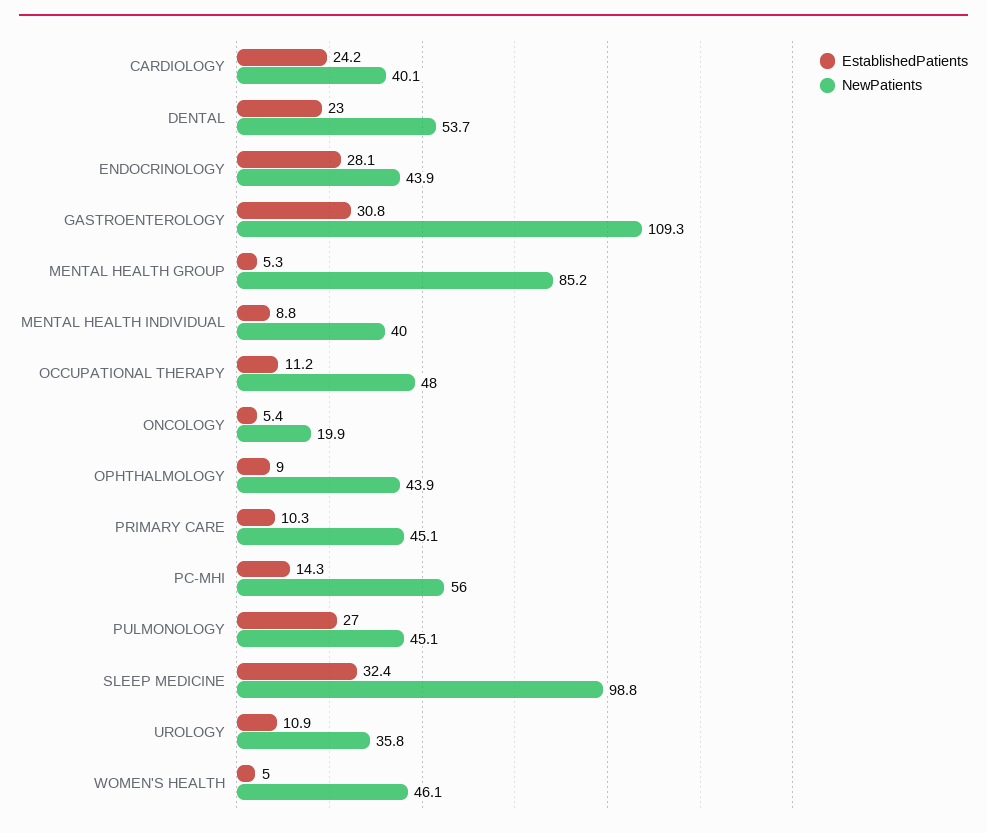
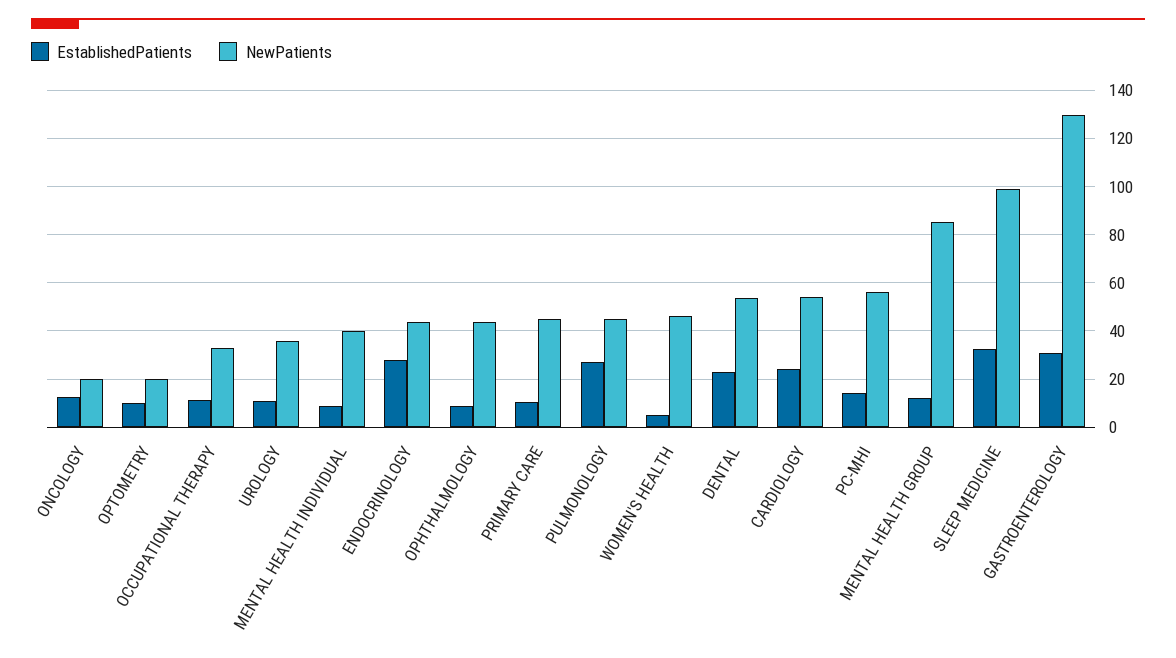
  {
    "EstablishedPatients": {
      "CARDIOLOGY": 24.2,
      "DENTAL": 23,
      "ENDOCRINOLOGY": 28.1,
      "GASTROENTEROLOGY": 30.8,
-     "MENTAL HEALTH GROUP": 5.3,
+     "MENTAL HEALTH GROUP": 12.5,
      "MENTAL HEALTH INDIVIDUAL": 8.8,
      "OCCUPATIONAL THERAPY": 11.2,
-     "ONCOLOGY": 5.4,
+     "ONCOLOGY": 12.5,
      "OPHTHALMOLOGY": 9,
      "PRIMARY CARE": 10.3,
      "PC-MHI": 14.3,
      "PULMONOLOGY": 27,
      "SLEEP MEDICINE": 32.4,
      "UROLOGY": 10.9,
-     "WOMEN'S HEALTH": 5
+     "WOMEN'S HEALTH": 5,
+     "OPTOMETRY": 10
    },
    "NewPatients": {
-     "CARDIOLOGY": 40.1,
+     "CARDIOLOGY": 55,
      "DENTAL": 53.7,
      "ENDOCRINOLOGY": 43.9,
-     "GASTROENTEROLOGY": 109.3,
+     "GASTROENTEROLOGY": 130,
      "MENTAL HEALTH GROUP": 85.2,
      "MENTAL HEALTH INDIVIDUAL": 40,
-     "OCCUPATIONAL THERAPY": 48,
+     "OCCUPATIONAL THERAPY": 32.5,
      "ONCOLOGY": 19.9,
      "OPHTHALMOLOGY": 43.9,
      "PRIMARY CARE": 45.1,
      "PC-MHI": 56,
      "PULMONOLOGY": 45.1,
      "SLEEP MEDICINE": 98.8,
      "UROLOGY": 35.8,
-     "WOMEN'S HEALTH": 46.1
+     "WOMEN'S HEALTH": 46.1,
+     "OPTOMETRY": 20
    }
  }

